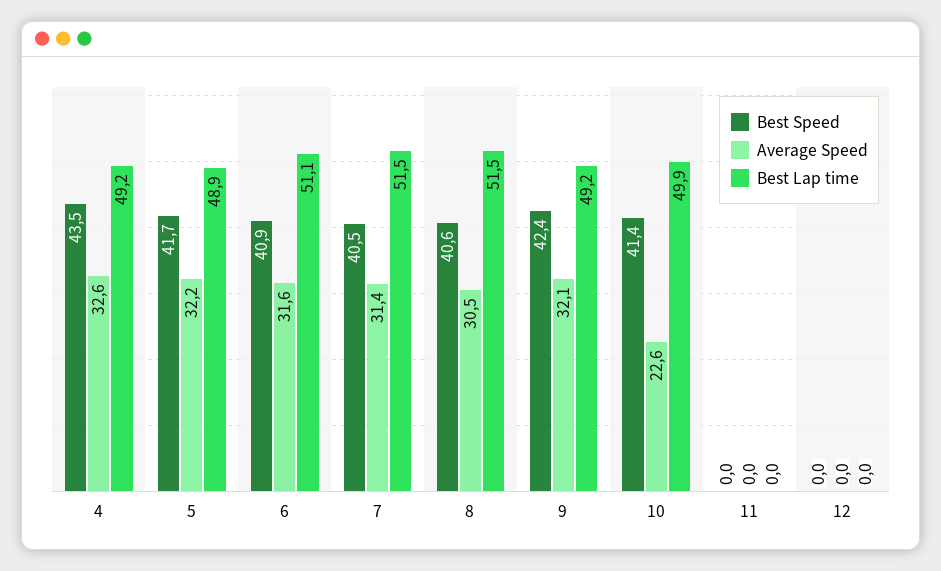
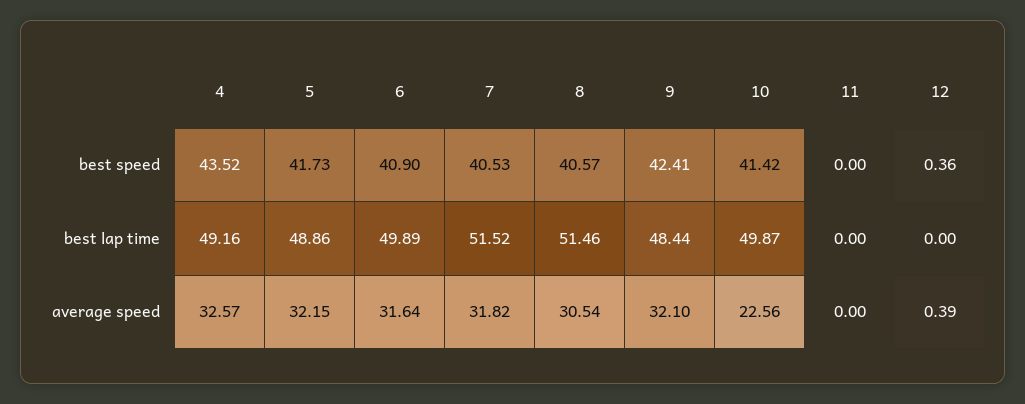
  {
    "Best Speed": {
      "4": 43.52,
      "5": 41.73,
      "6": 40.9,
      "7": 40.53,
      "8": 40.57,
      "9": 42.41,
      "10": 41.42,
      "11": 0,
-     "12": 0
+     "12": 0.36
    },
    "Average Speed": {
      "4": 32.57,
      "5": 32.15,
      "6": 31.64,
-     "7": 31.4,
+     "7": 31.82,
      "8": 30.54,
      "9": 32.1,
      "10": 22.56,
      "11": 0,
-     "12": 0
+     "12": 0.39
    },
    "Best Lap time": {
      "4": 49.16,
      "5": 48.86,
-     "6": 51.1,
+     "6": 49.89,
      "7": 51.52,
      "8": 51.46,
-     "9": 49.2,
+     "9": 48.44,
      "10": 49.87,
      "11": 0,
      "12": 0
    }
  }

